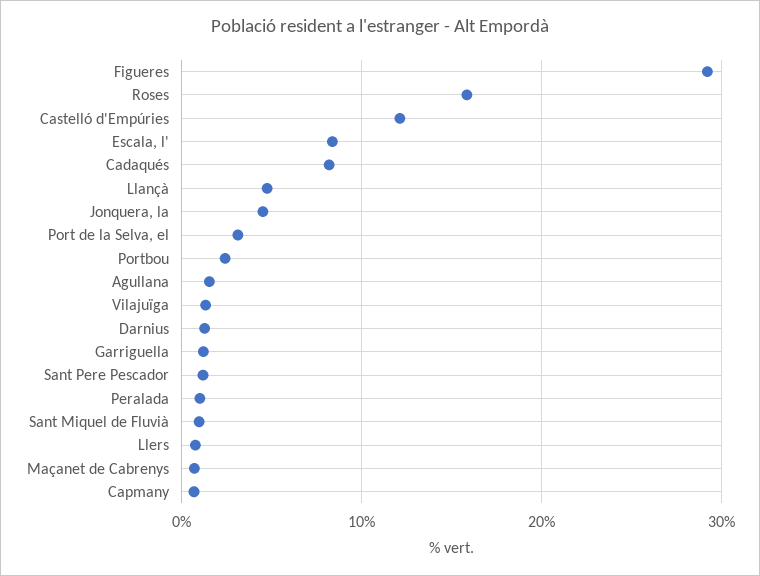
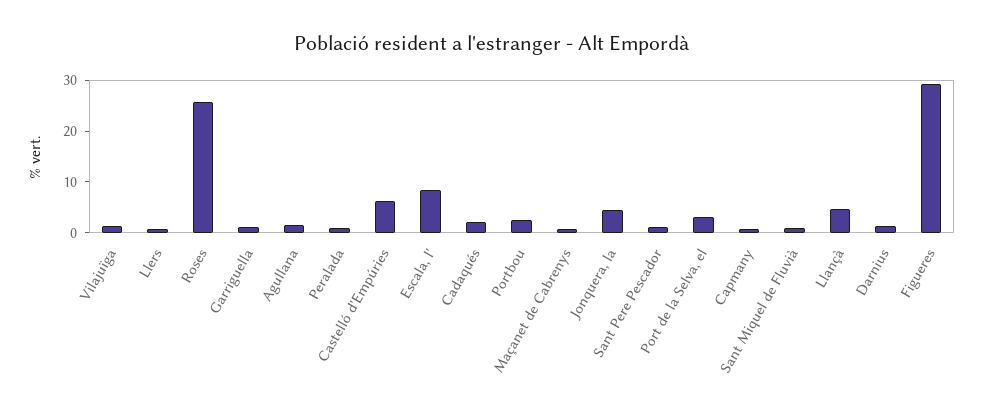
  {
    "Figueres": 29,
-   "Roses": 16,
+   "Roses": 26,
-   "Castelló d'Empúries": 12,
+   "Castelló d'Empúries": 6,
    "Escala, l'": 8,
-   "Cadaqués": 8,
+   "Cadaqués": 2,
    "Llançà": 5,
    "Jonquera, la": 5,
    "Port de la Selva, el": 3,
    "Portbou": 2,
    "Agullana": 2,
    "Vilajuïga": 1,
    "Darnius": 1,
    "Garriguella": 1,
    "Sant Pere Pescador": 1,
    "Peralada": 1,
    "Sant Miquel de Fluvià": 1,
    "Llers": 1,
    "Maçanet de Cabrenys": 1,
    "Capmany": 1
  }

